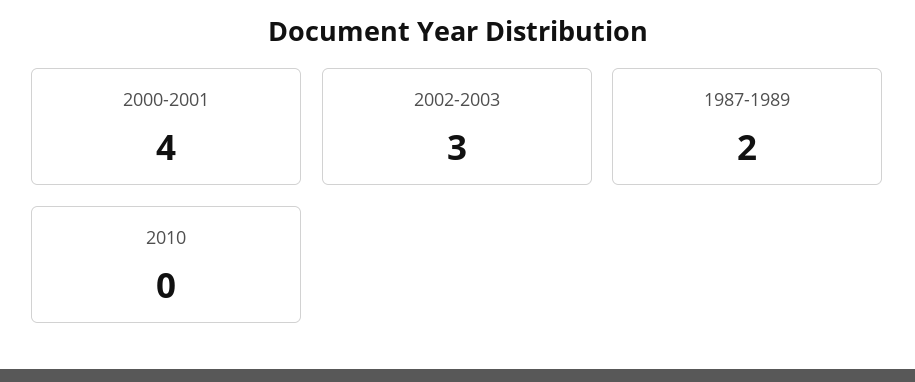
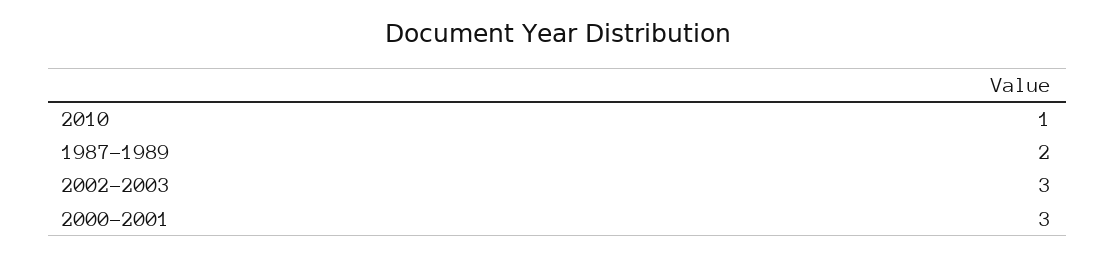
  {
-   "2000-2001": 4,
+   "2000-2001": 3,
    "2002-2003": 3,
    "1987-1989": 2,
-   "2010": 0
+   "2010": 1
  }

